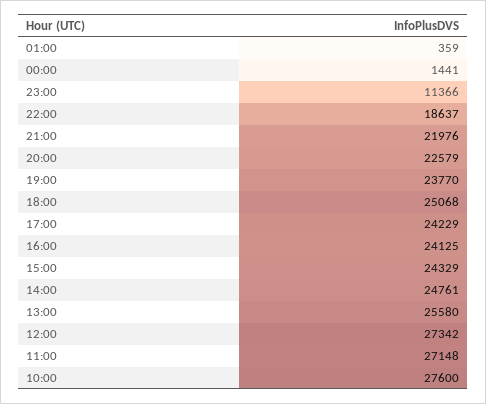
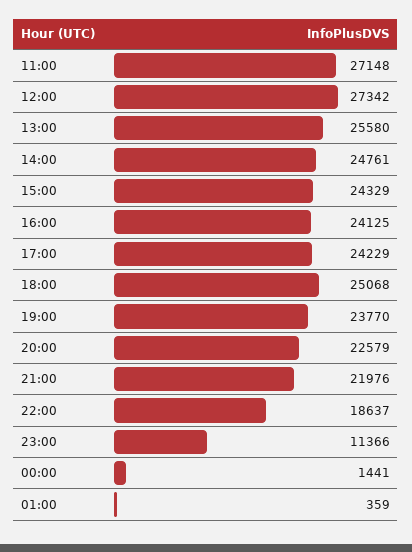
  {
    "01:00": 359,
    "00:00": 1441,
    "23:00": 11366,
    "22:00": 18637,
    "21:00": 21976,
    "20:00": 22579,
    "19:00": 23770,
    "18:00": 25068,
    "17:00": 24229,
    "16:00": 24125,
    "15:00": 24329,
    "14:00": 24761,
    "13:00": 25580,
    "12:00": 27342,
-   "11:00": 27148,
+   "11:00": 27148
-   "10:00": 27600
  }

